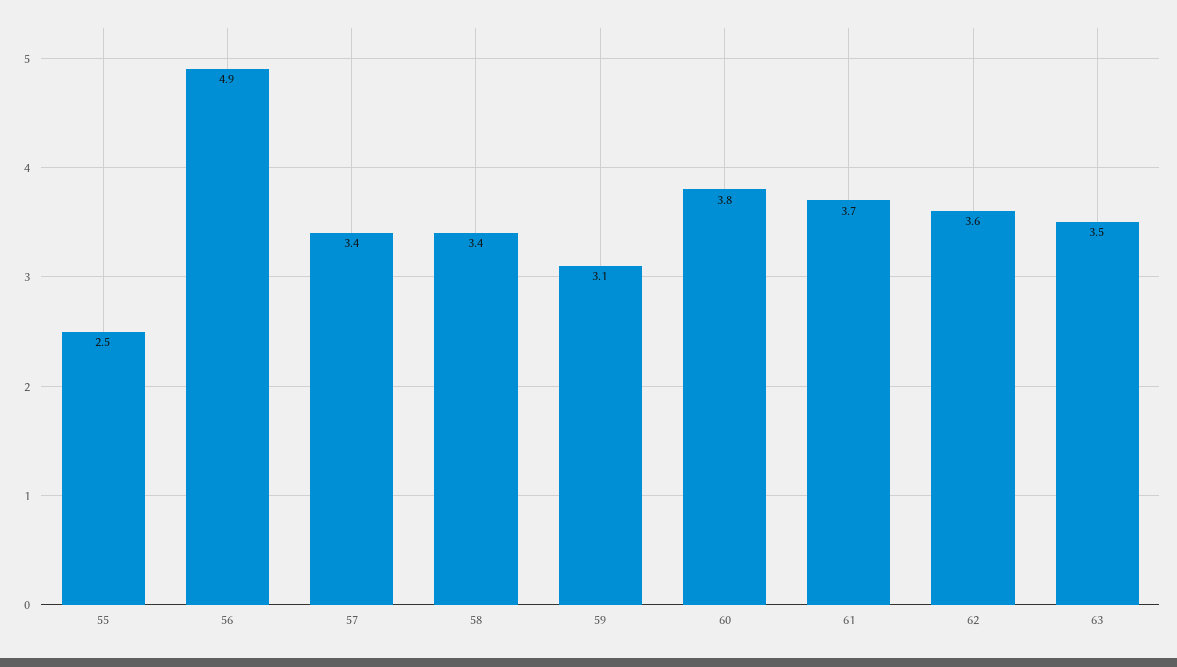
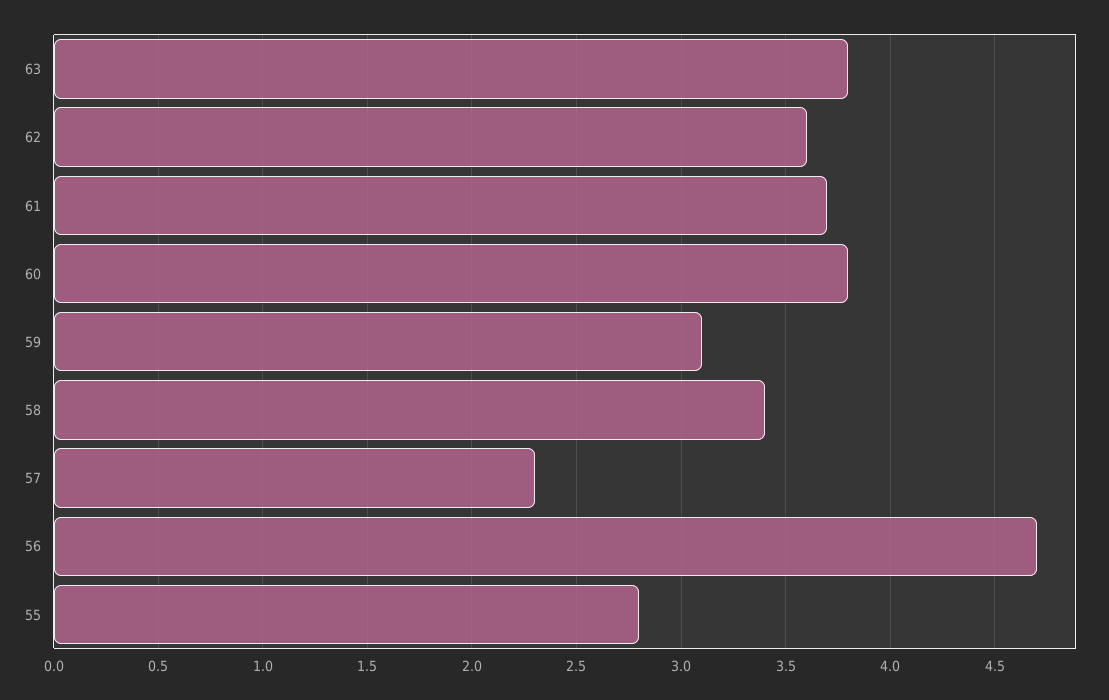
  {
-   "55": 2.5,
+   "55": 2.8,
-   "56": 4.9,
+   "56": 4.7,
-   "57": 3.4,
+   "57": 2.3,
    "58": 3.4,
    "59": 3.1,
    "60": 3.8,
    "61": 3.7,
    "62": 3.6,
-   "63": 3.5
+   "63": 3.8
  }

